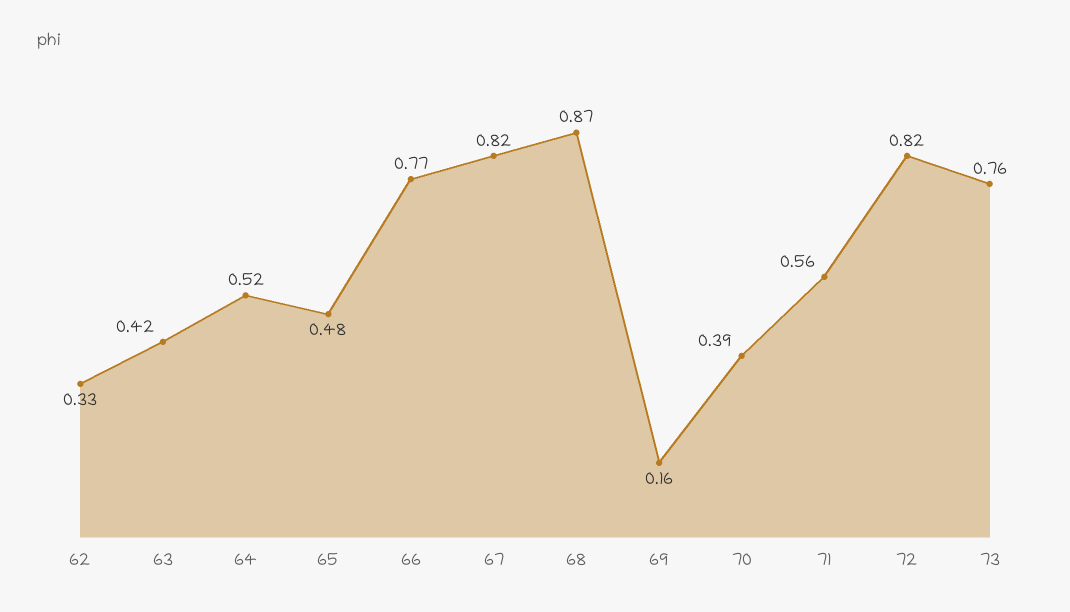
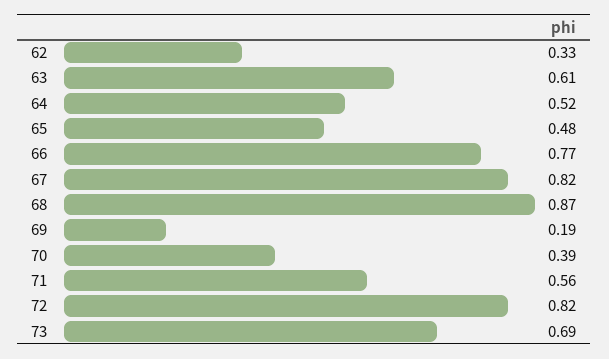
  {
    "62": 0.33,
-   "63": 0.42,
+   "63": 0.61,
    "64": 0.52,
    "65": 0.48,
    "66": 0.77,
    "67": 0.82,
    "68": 0.87,
-   "69": 0.16,
+   "69": 0.19,
    "70": 0.39,
    "71": 0.56,
    "72": 0.82,
-   "73": 0.76
+   "73": 0.69
  }

